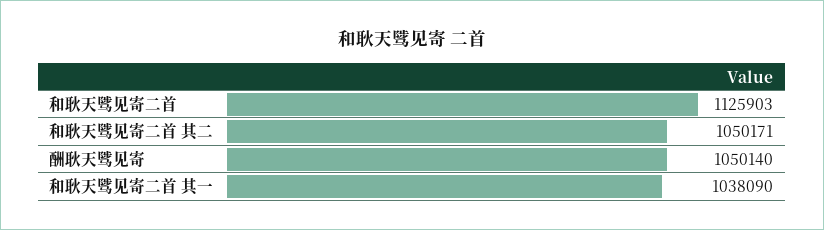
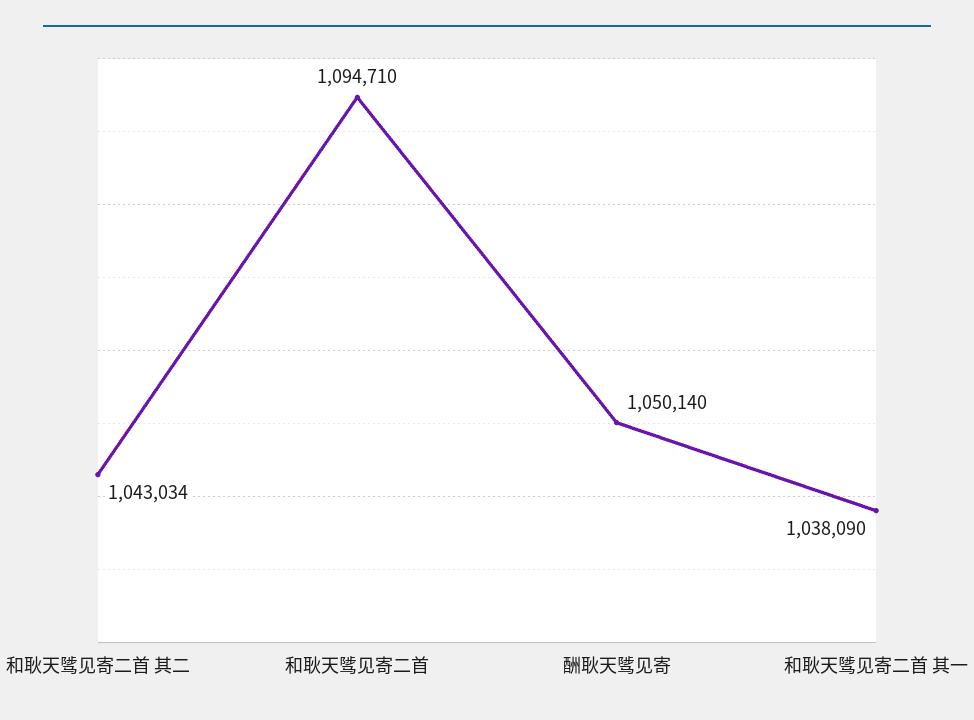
  {
-   "和耿天骘见寄二首": 1125903,
+   "和耿天骘见寄二首": 1094710,
-   "和耿天骘见寄二首 其二": 1050171,
+   "和耿天骘见寄二首 其二": 1043034,
    "酬耿天骘见寄": 1050140,
    "和耿天骘见寄二首 其一": 1038090
  }

